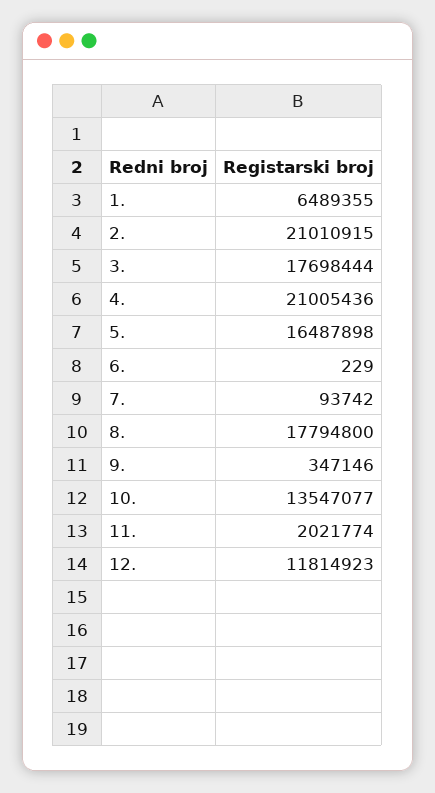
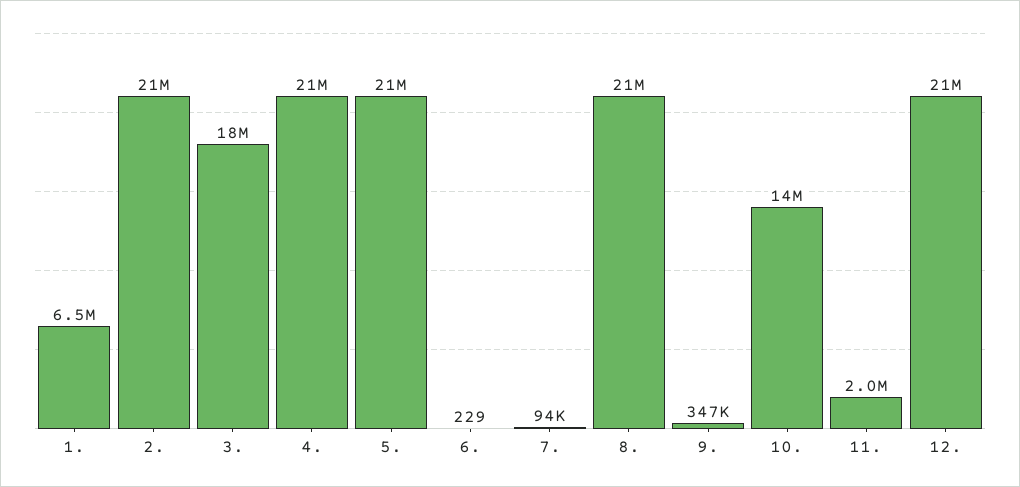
  {
    "1.": 6489355,
    "2.": 21010915,
    "3.": 17698444,
    "4.": 21005436,
-   "5.": 16487898,
+   "5.": 21000000,
    "6.": 229,
    "7.": 93742,
-   "8.": 17794800,
+   "8.": 21000000,
    "9.": 347146,
    "10.": 13547077,
    "11.": 2021774,
-   "12.": 11814923
+   "12.": 21000000
  }

